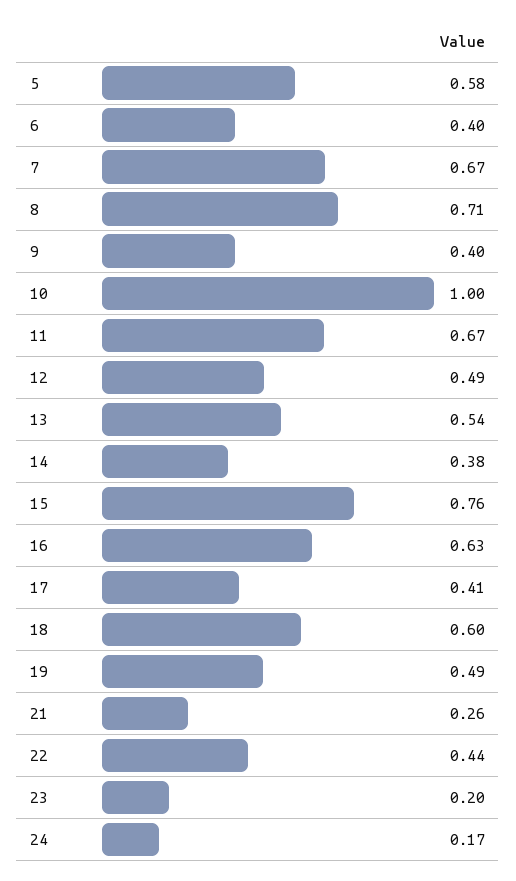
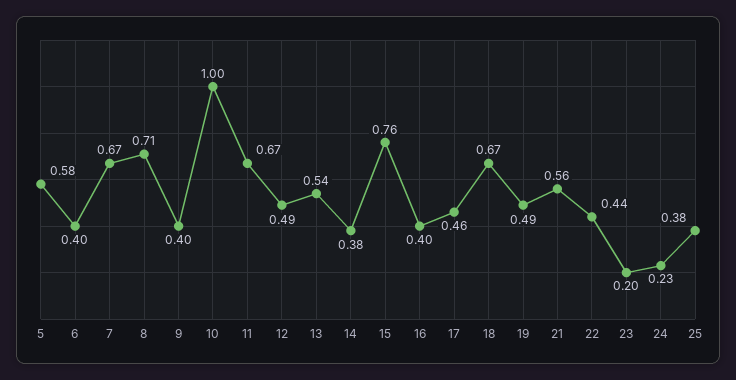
  {
    "5": 0.58,
    "6": 0.4,
    "7": 0.67,
    "8": 0.71,
    "9": 0.4,
    "10": 1,
    "11": 0.67,
    "12": 0.49,
    "13": 0.54,
    "14": 0.38,
    "15": 0.76,
-   "16": 0.63,
+   "16": 0.4,
-   "17": 0.41,
+   "17": 0.46,
-   "18": 0.6,
+   "18": 0.67,
    "19": 0.49,
-   "21": 0.26,
+   "21": 0.56,
    "22": 0.44,
    "23": 0.2,
-   "24": 0.17
+   "24": 0.23,
+   "25": 0.38
  }

